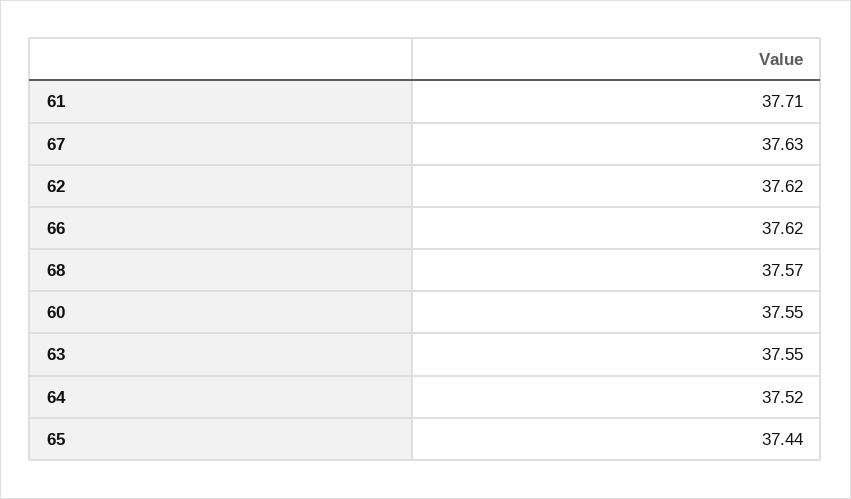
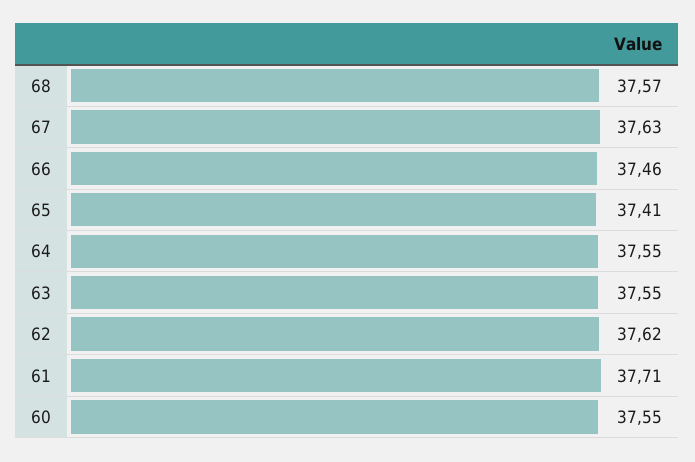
  {
    "61": 37.71,
    "67": 37.63,
    "62": 37.62,
-   "66": 37.62,
+   "66": 37.46,
    "68": 37.57,
    "60": 37.55,
    "63": 37.55,
-   "64": 37.52,
+   "64": 37.55,
-   "65": 37.44
+   "65": 37.41
  }

